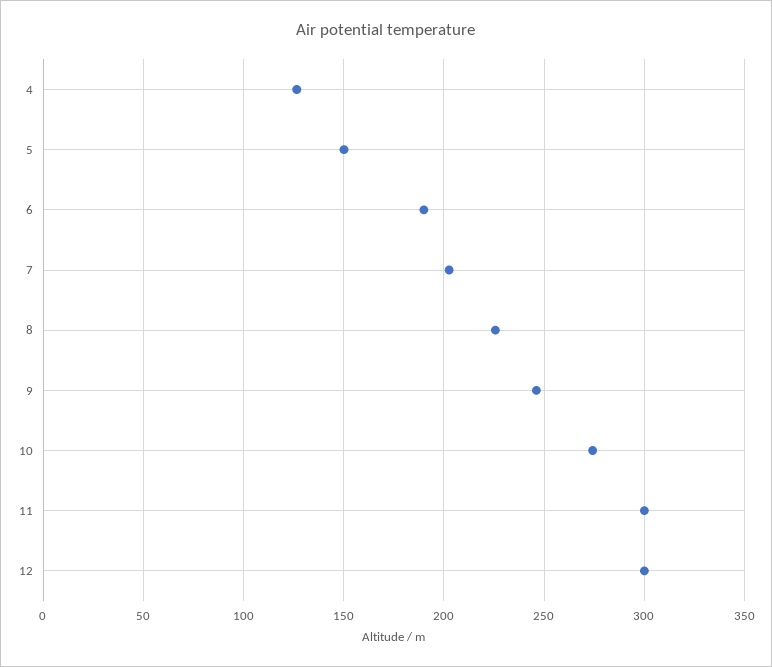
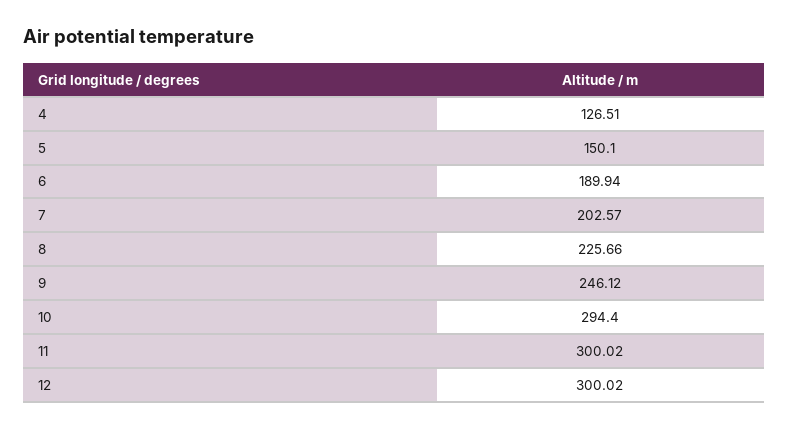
  {
    "4": 126.51,
    "5": 150.1,
    "6": 189.94,
    "7": 202.57,
    "8": 225.66,
    "9": 246.12,
-   "10": 275,
+   "10": 294.4,
    "11": 300.02,
    "12": 300.02
  }

